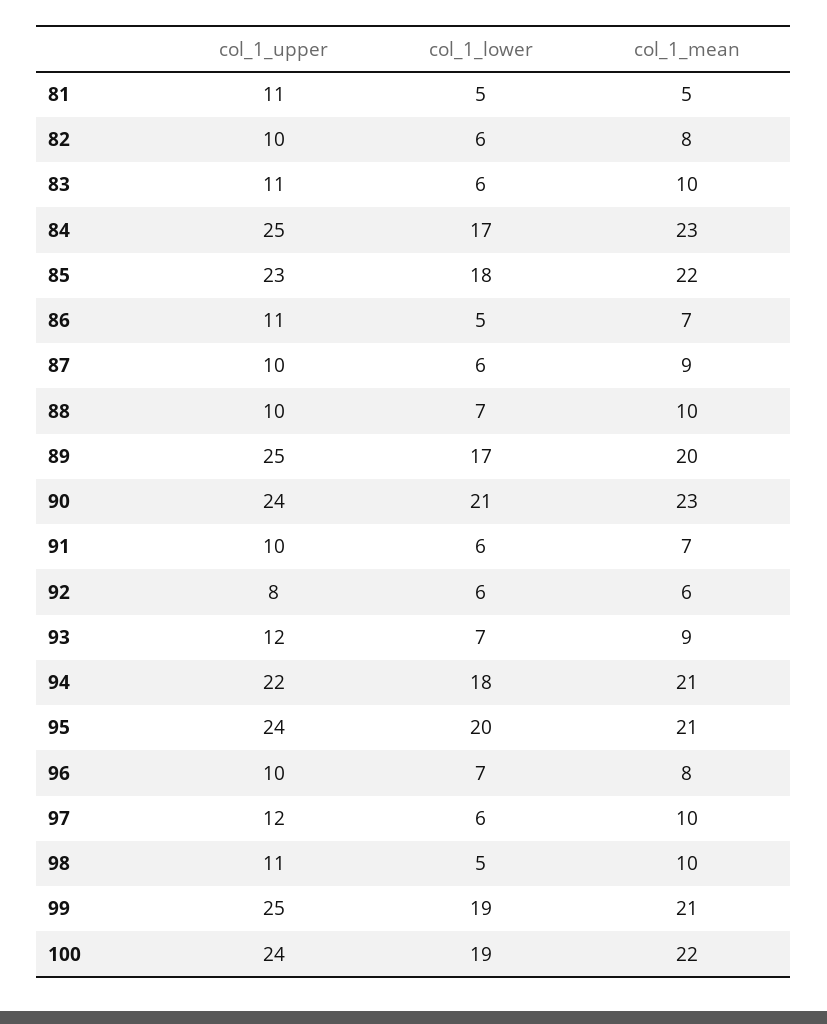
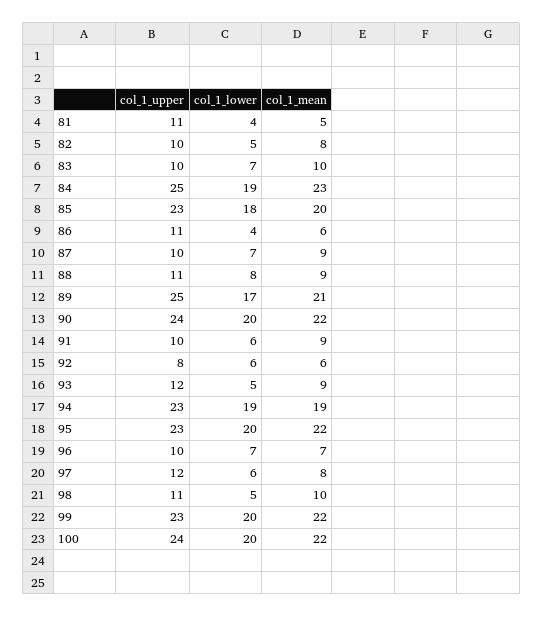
  {
    "col_1_upper": {
      "81": 11,
      "82": 10,
-     "83": 11,
+     "83": 10,
      "84": 25,
      "85": 23,
      "86": 11,
      "87": 10,
-     "88": 10,
+     "88": 11,
      "89": 25,
      "90": 24,
      "91": 10,
      "92": 8,
      "93": 12,
-     "94": 22,
+     "94": 23,
-     "95": 24,
+     "95": 23,
      "96": 10,
      "97": 12,
      "98": 11,
-     "99": 25,
+     "99": 23,
      "100": 24
    },
    "col_1_lower": {
-     "81": 5,
+     "81": 4,
-     "82": 6,
+     "82": 5,
-     "83": 6,
+     "83": 7,
-     "84": 17,
+     "84": 19,
      "85": 18,
-     "86": 5,
+     "86": 4,
-     "87": 6,
+     "87": 7,
-     "88": 7,
+     "88": 8,
      "89": 17,
-     "90": 21,
+     "90": 20,
      "91": 6,
      "92": 6,
-     "93": 7,
+     "93": 5,
-     "94": 18,
+     "94": 19,
      "95": 20,
      "96": 7,
      "97": 6,
      "98": 5,
-     "99": 19,
+     "99": 20,
-     "100": 19
+     "100": 20
    },
    "col_1_mean": {
      "81": 5,
      "82": 8,
      "83": 10,
      "84": 23,
-     "85": 22,
+     "85": 20,
-     "86": 7,
+     "86": 6,
      "87": 9,
-     "88": 10,
+     "88": 9,
-     "89": 20,
+     "89": 21,
-     "90": 23,
+     "90": 22,
-     "91": 7,
+     "91": 9,
      "92": 6,
      "93": 9,
-     "94": 21,
+     "94": 19,
-     "95": 21,
+     "95": 22,
-     "96": 8,
+     "96": 7,
-     "97": 10,
+     "97": 8,
      "98": 10,
-     "99": 21,
+     "99": 22,
      "100": 22
    }
  }

